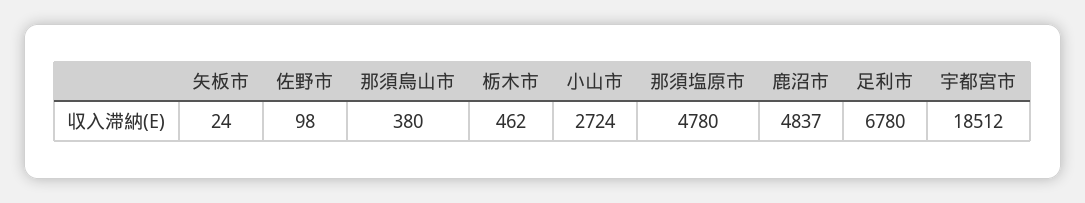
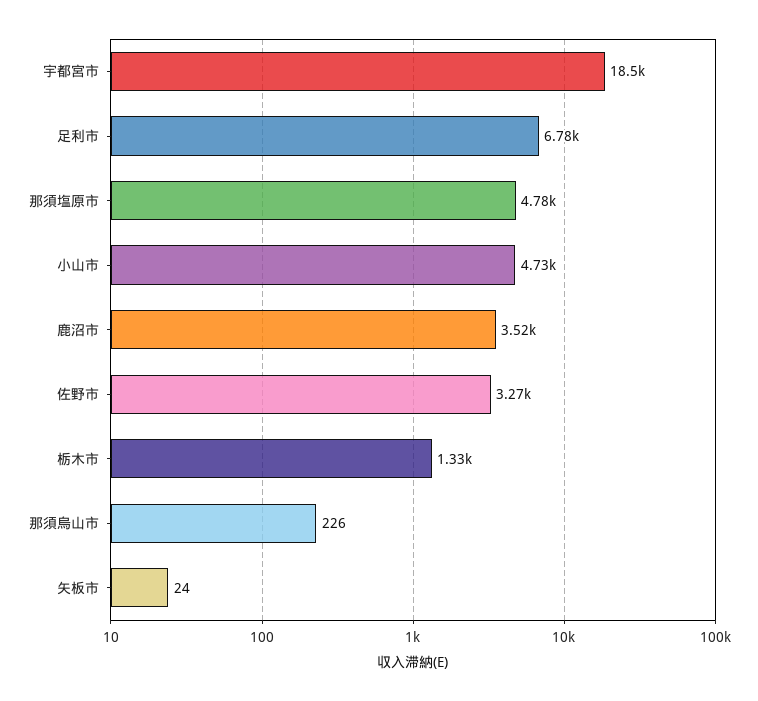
  {
    "矢板市": 24,
-   "佐野市": 98,
+   "佐野市": 3270,
-   "那須烏山市": 380,
+   "那須烏山市": 226,
-   "栃木市": 462,
+   "栃木市": 1330,
-   "小山市": 2724,
+   "小山市": 4730,
    "那須塩原市": 4780,
-   "鹿沼市": 4837,
+   "鹿沼市": 3520,
    "足利市": 6780,
    "宇都宮市": 18512
  }

